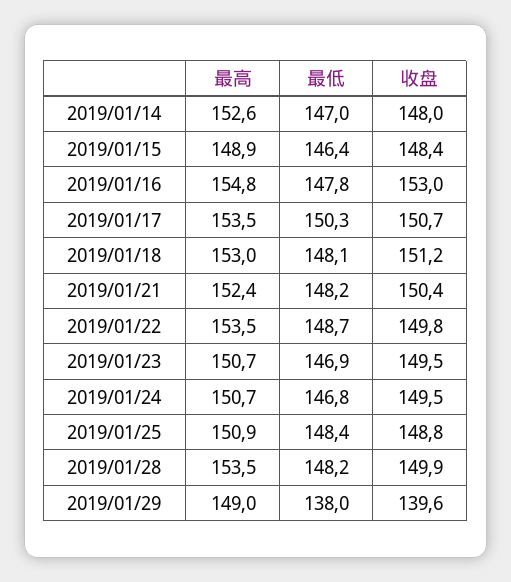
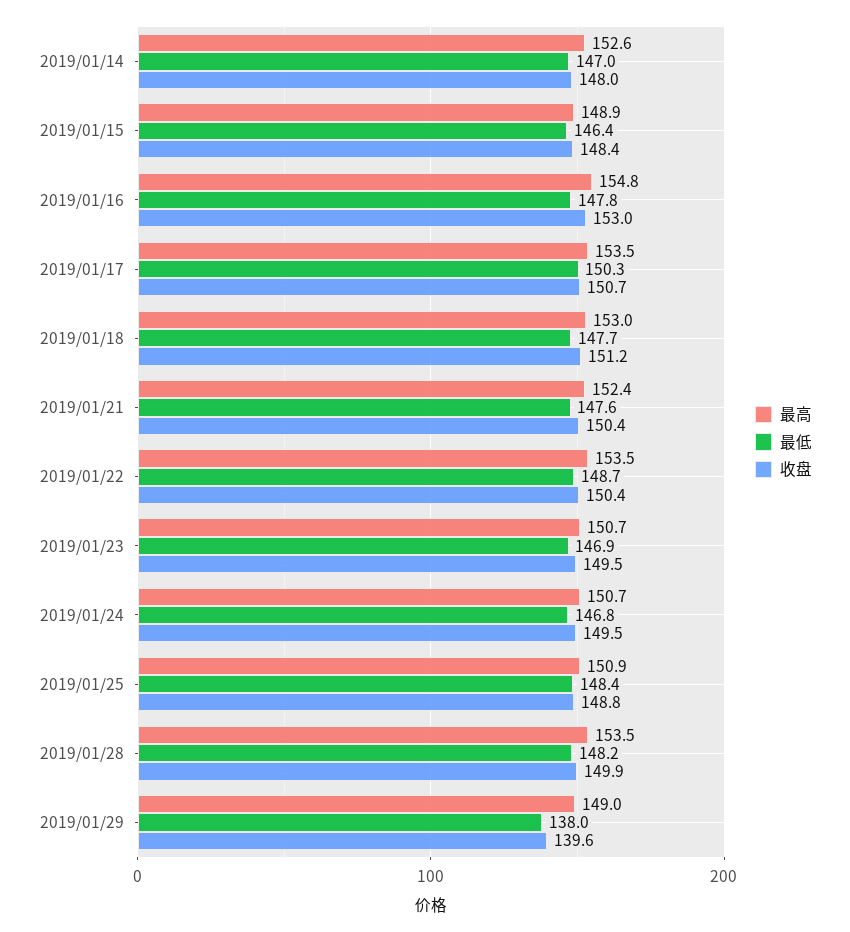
  {
    "最高": {
      "2019/01/14": 152.6,
      "2019/01/15": 148.9,
      "2019/01/16": 154.8,
      "2019/01/17": 153.5,
      "2019/01/18": 153,
      "2019/01/21": 152.4,
      "2019/01/22": 153.5,
      "2019/01/23": 150.7,
      "2019/01/24": 150.7,
      "2019/01/25": 150.9,
      "2019/01/28": 153.5,
      "2019/01/29": 149
    },
    "最低": {
      "2019/01/14": 147,
      "2019/01/15": 146.4,
      "2019/01/16": 147.8,
      "2019/01/17": 150.3,
-     "2019/01/18": 148.1,
+     "2019/01/18": 147.7,
-     "2019/01/21": 148.2,
+     "2019/01/21": 147.6,
      "2019/01/22": 148.7,
      "2019/01/23": 146.9,
      "2019/01/24": 146.8,
      "2019/01/25": 148.4,
      "2019/01/28": 148.2,
      "2019/01/29": 138
    },
    "收盘": {
      "2019/01/14": 148,
      "2019/01/15": 148.4,
      "2019/01/16": 153,
      "2019/01/17": 150.7,
      "2019/01/18": 151.2,
      "2019/01/21": 150.4,
-     "2019/01/22": 149.8,
+     "2019/01/22": 150.4,
      "2019/01/23": 149.5,
      "2019/01/24": 149.5,
      "2019/01/25": 148.8,
      "2019/01/28": 149.9,
      "2019/01/29": 139.6
    }
  }

